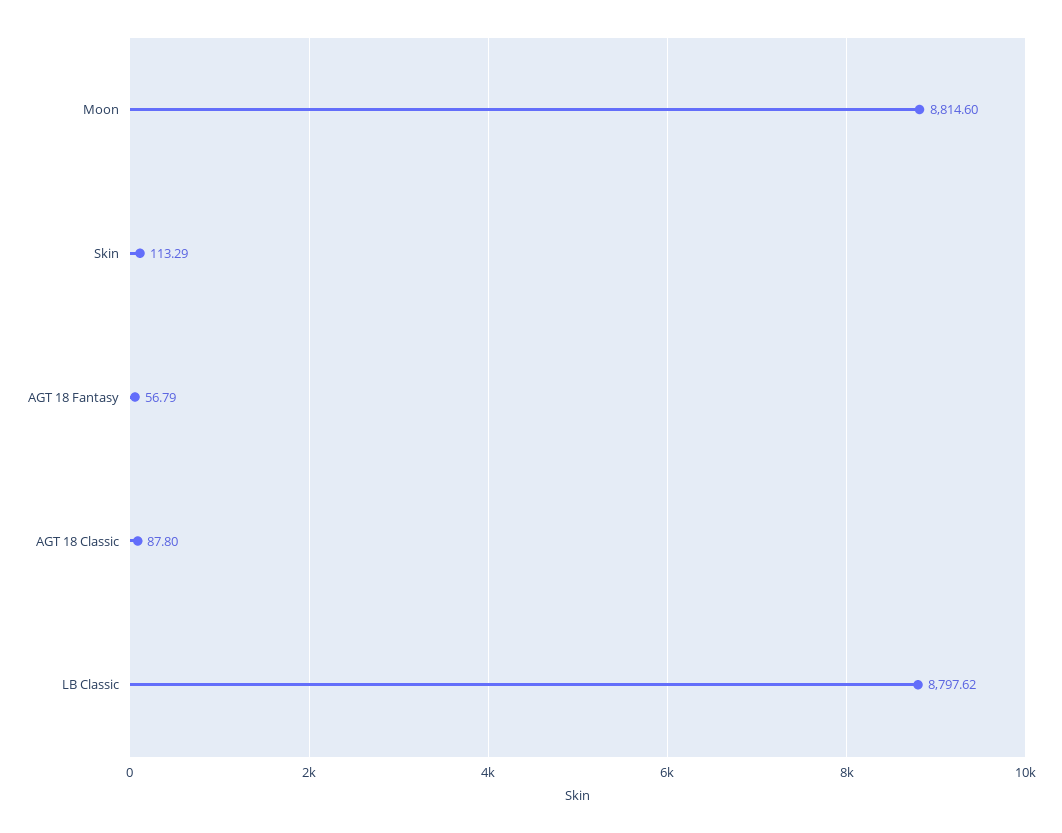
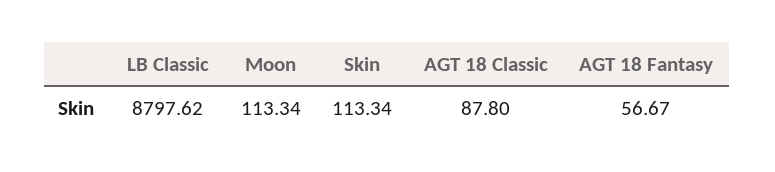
  {
-   "Moon": 8814.6,
+   "Moon": 113.34,
-   "Skin": 113.29,
+   "Skin": 113.34,
-   "AGT 18 Fantasy": 56.79,
+   "AGT 18 Fantasy": 56.67,
    "AGT 18 Classic": 87.8,
    "LB Classic": 8797.62
  }

